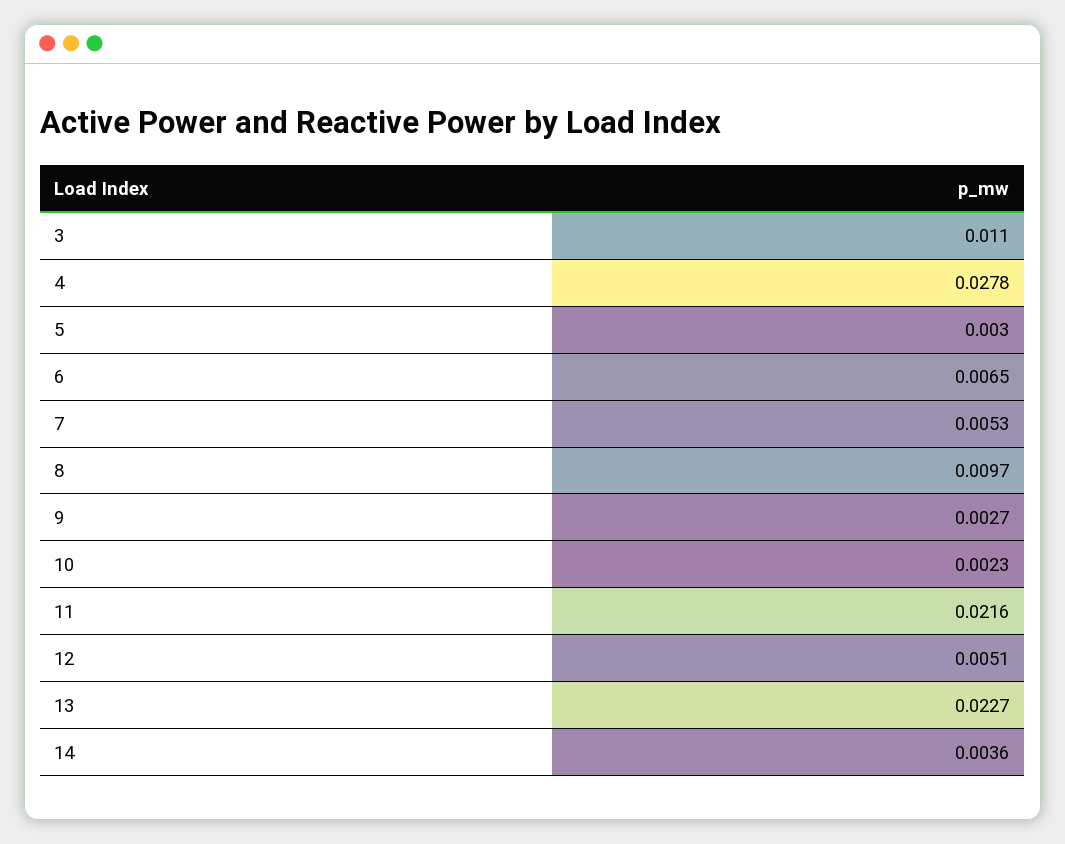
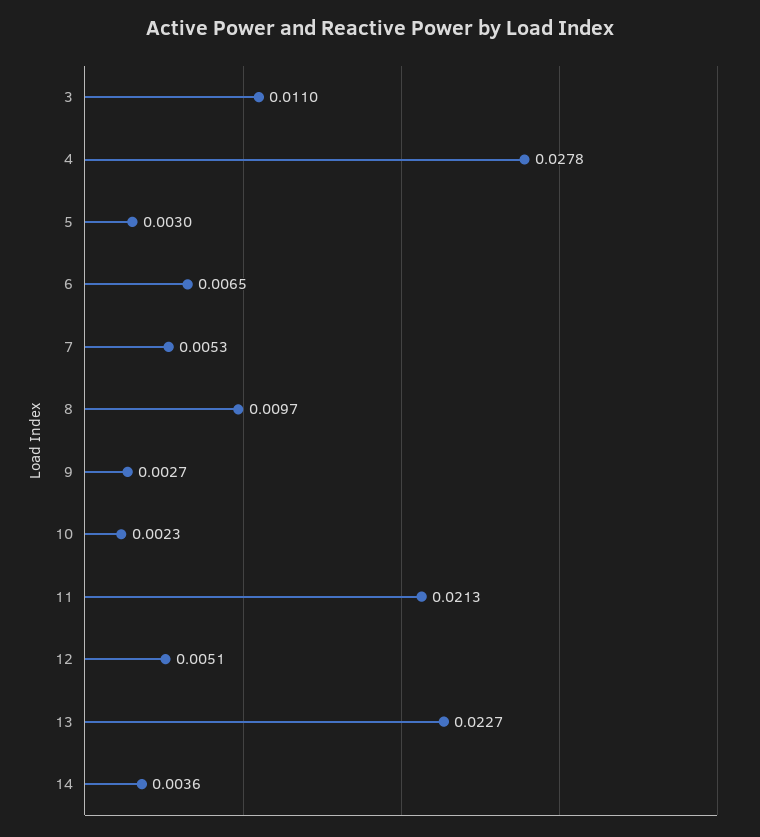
  {
    "3": 0.011,
    "4": 0.0278,
    "5": 0.003,
    "6": 0.0065,
    "7": 0.0053,
    "8": 0.0097,
    "9": 0.0027,
    "10": 0.0023,
-   "11": 0.0216,
+   "11": 0.0213,
    "12": 0.0051,
    "13": 0.0227,
    "14": 0.0036
  }

